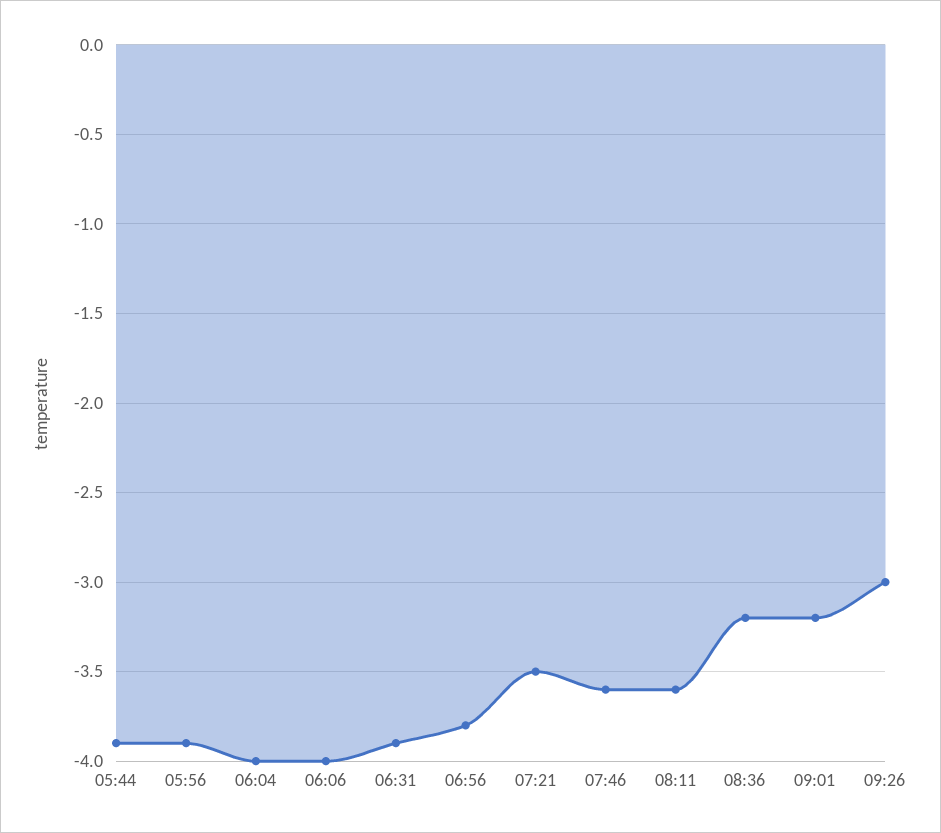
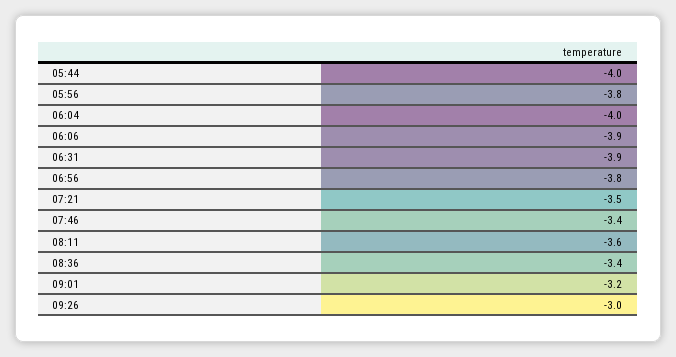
  {
-   "05:44": -3.9,
+   "05:44": -4,
-   "05:56": -3.9,
+   "05:56": -3.8,
    "06:04": -4,
-   "06:06": -4,
+   "06:06": -3.9,
    "06:31": -3.9,
    "06:56": -3.8,
    "07:21": -3.5,
-   "07:46": -3.6,
+   "07:46": -3.4,
    "08:11": -3.6,
-   "08:36": -3.2,
+   "08:36": -3.4,
    "09:01": -3.2,
    "09:26": -3
  }

